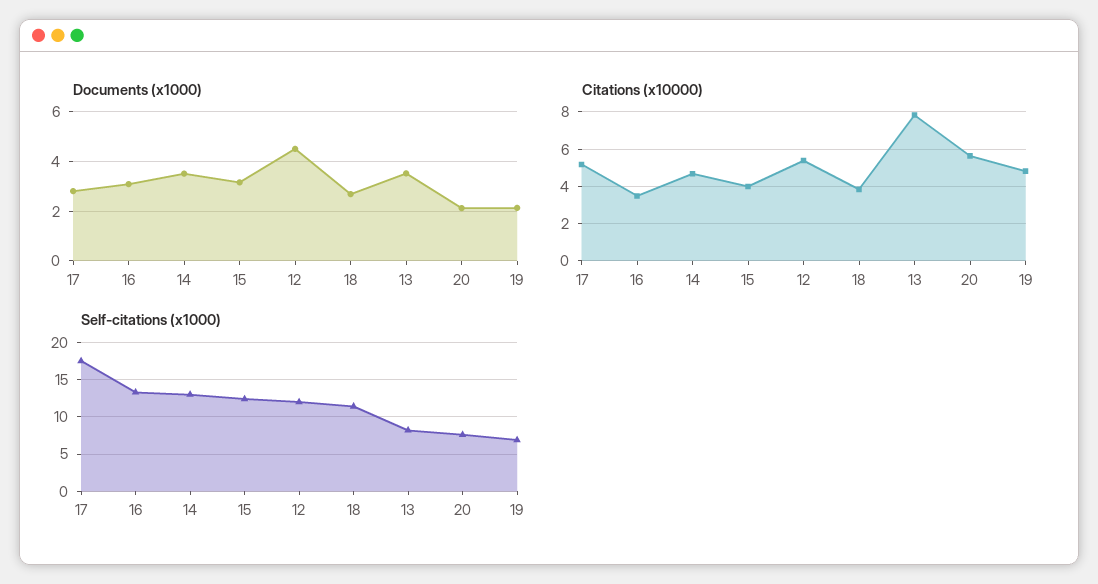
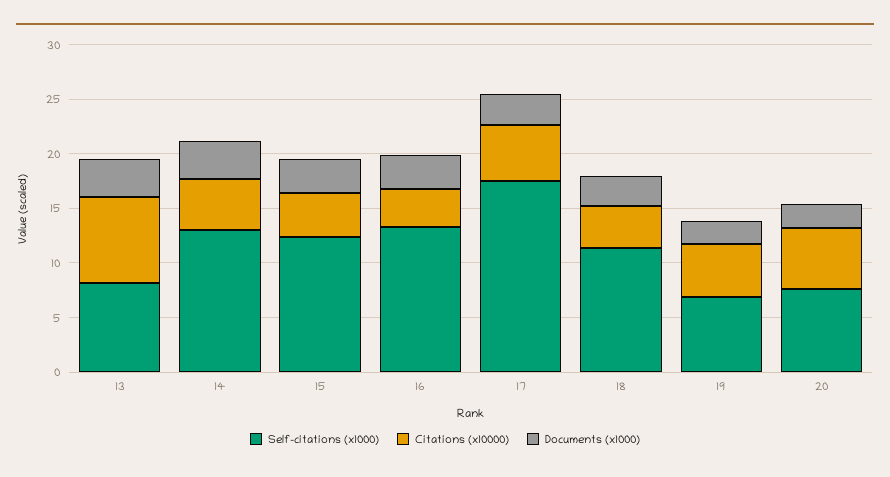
  {
    "Documents (x1000)": {
      "17": 2.75,
      "16": 3,
      "14": 3.5,
      "15": 3.25,
-     "12": 4.5,
      "18": 2.75,
      "13": 3.5,
      "20": 2.25,
      "19": 2.25
    },
    "Citations (x10000)": {
      "17": 5,
      "16": 3.5,
      "14": 4.5,
      "15": 4,
-     "12": 5.5,
      "18": 4,
      "13": 8,
      "20": 5.5,
      "19": 5
    },
    "Self-citations (x1000)": {
      "17": 18,
      "16": 13,
      "14": 13,
      "15": 12,
-     "12": 12,
      "18": 11,
      "13": 8,
      "20": 8,
      "19": 7
    }
  }

